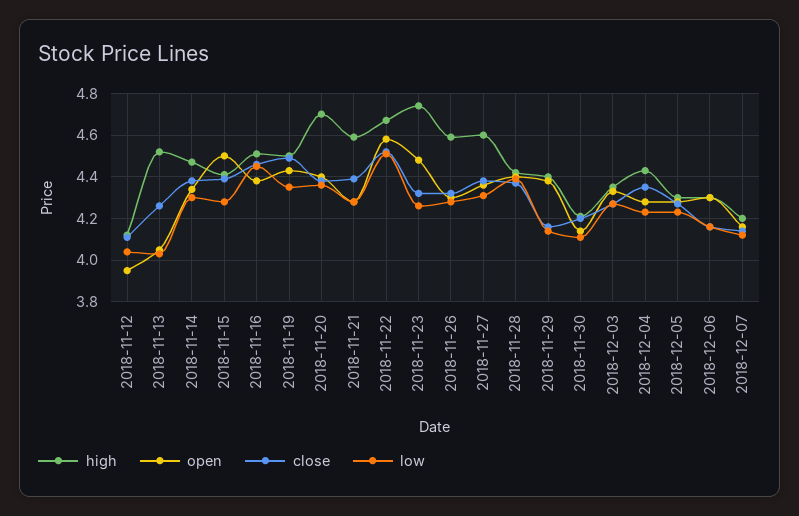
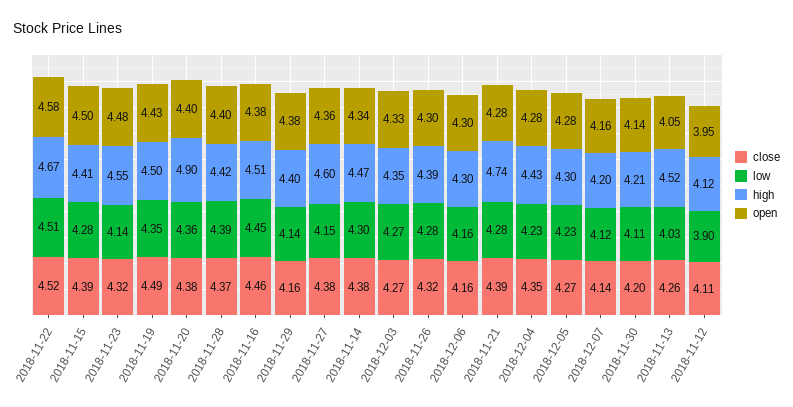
  {
    "high": {
      "2018-11-12": 4.12,
      "2018-11-13": 4.52,
      "2018-11-14": 4.47,
      "2018-11-15": 4.41,
      "2018-11-16": 4.51,
      "2018-11-19": 4.5,
-     "2018-11-20": 4.7,
+     "2018-11-20": 4.9,
-     "2018-11-21": 4.6,
+     "2018-11-21": 4.74,
      "2018-11-22": 4.67,
-     "2018-11-23": 4.75,
+     "2018-11-23": 4.55,
-     "2018-11-26": 4.6,
+     "2018-11-26": 4.39,
      "2018-11-27": 4.6,
      "2018-11-28": 4.42,
      "2018-11-29": 4.4,
      "2018-11-30": 4.21,
      "2018-12-03": 4.35,
      "2018-12-04": 4.43,
      "2018-12-05": 4.3,
      "2018-12-06": 4.3,
      "2018-12-07": 4.2
    },
    "open": {
      "2018-11-12": 3.95,
      "2018-11-13": 4.05,
      "2018-11-14": 4.34,
      "2018-11-15": 4.5,
      "2018-11-16": 4.38,
      "2018-11-19": 4.43,
      "2018-11-20": 4.4,
      "2018-11-21": 4.28,
      "2018-11-22": 4.58,
      "2018-11-23": 4.48,
      "2018-11-26": 4.3,
      "2018-11-27": 4.36,
      "2018-11-28": 4.4,
      "2018-11-29": 4.38,
      "2018-11-30": 4.14,
      "2018-12-03": 4.33,
      "2018-12-04": 4.28,
      "2018-12-05": 4.28,
      "2018-12-06": 4.3,
      "2018-12-07": 4.16
    },
    "close": {
      "2018-11-12": 4.11,
      "2018-11-13": 4.26,
      "2018-11-14": 4.38,
      "2018-11-15": 4.39,
      "2018-11-16": 4.46,
      "2018-11-19": 4.49,
      "2018-11-20": 4.38,
      "2018-11-21": 4.39,
      "2018-11-22": 4.52,
      "2018-11-23": 4.32,
      "2018-11-26": 4.32,
      "2018-11-27": 4.38,
      "2018-11-28": 4.37,
      "2018-11-29": 4.16,
      "2018-11-30": 4.2,
      "2018-12-03": 4.27,
      "2018-12-04": 4.35,
      "2018-12-05": 4.27,
      "2018-12-06": 4.16,
      "2018-12-07": 4.14
    },
    "low": {
-     "2018-11-12": 4.05,
+     "2018-11-12": 3.9,
      "2018-11-13": 4.03,
      "2018-11-14": 4.3,
      "2018-11-15": 4.28,
      "2018-11-16": 4.45,
      "2018-11-19": 4.35,
      "2018-11-20": 4.36,
      "2018-11-21": 4.28,
      "2018-11-22": 4.51,
-     "2018-11-23": 4.25,
+     "2018-11-23": 4.14,
      "2018-11-26": 4.28,
-     "2018-11-27": 4.3,
+     "2018-11-27": 4.15,
      "2018-11-28": 4.39,
      "2018-11-29": 4.14,
      "2018-11-30": 4.11,
      "2018-12-03": 4.27,
      "2018-12-04": 4.23,
      "2018-12-05": 4.23,
      "2018-12-06": 4.16,
      "2018-12-07": 4.12
    }
  }

